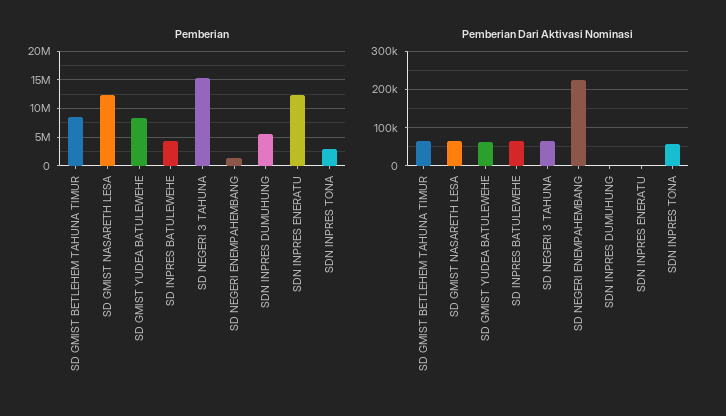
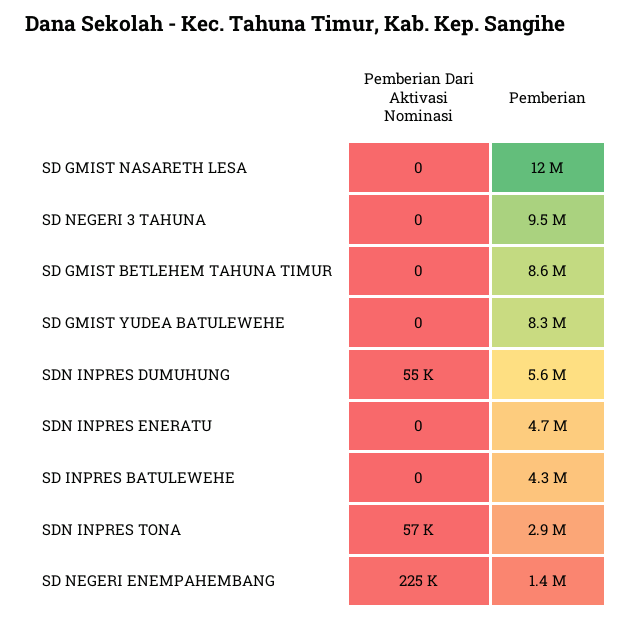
  {
    "Pemberian": {
      "SD GMIST BETLEHEM TAHUNA TIMUR": 8600000,
      "SD GMIST NASARETH LESA": 12000000,
      "SD GMIST YUDEA BATULEWEHE": 8300000,
      "SD INPRES BATULEWEHE": 4300000,
-     "SD NEGERI 3 TAHUNA": 15000000,
+     "SD NEGERI 3 TAHUNA": 9500000,
      "SD NEGERI ENEMPAHEMBANG": 1400000,
      "SDN INPRES DUMUHUNG": 5600000,
-     "SDN INPRES ENERATU": 12500000,
+     "SDN INPRES ENERATU": 4700000,
      "SDN INPRES TONA": 2900000
    },
    "Pemberian Dari Aktivasi Nominasi": {
-     "SD GMIST BETLEHEM TAHUNA TIMUR": 60000,
+     "SD GMIST BETLEHEM TAHUNA TIMUR": 0,
-     "SD GMIST NASARETH LESA": 60000,
+     "SD GMIST NASARETH LESA": 0,
-     "SD GMIST YUDEA BATULEWEHE": 60000,
+     "SD GMIST YUDEA BATULEWEHE": 0,
-     "SD INPRES BATULEWEHE": 60000,
+     "SD INPRES BATULEWEHE": 0,
-     "SD NEGERI 3 TAHUNA": 60000,
+     "SD NEGERI 3 TAHUNA": 0,
      "SD NEGERI ENEMPAHEMBANG": 225000,
-     "SDN INPRES DUMUHUNG": 0,
+     "SDN INPRES DUMUHUNG": 55000,
      "SDN INPRES ENERATU": 0,
      "SDN INPRES TONA": 57000
    }
  }

